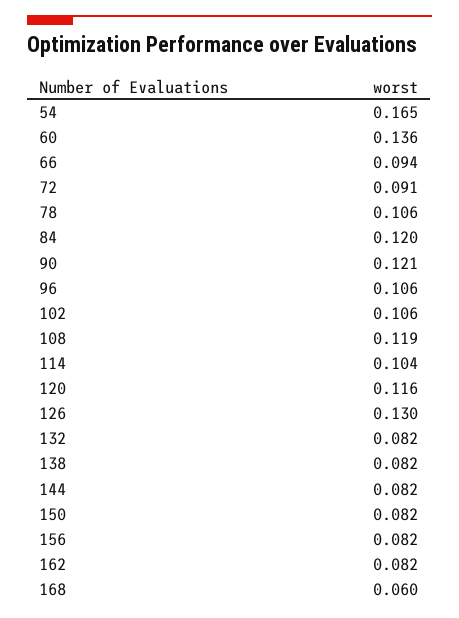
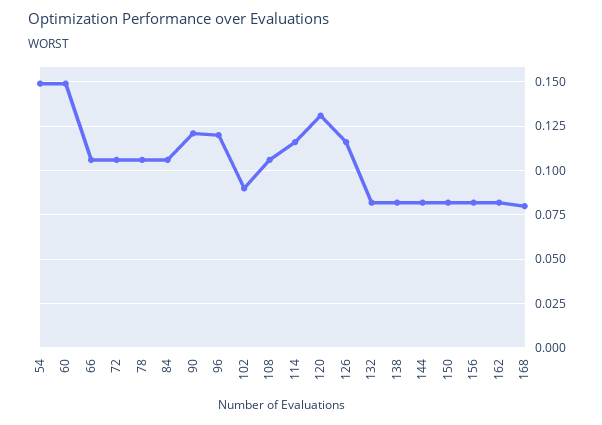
  {
-   "54": 0.165,
+   "54": 0.15,
-   "60": 0.136,
+   "60": 0.15,
-   "66": 0.094,
+   "66": 0.105,
-   "72": 0.091,
+   "72": 0.105,
    "78": 0.106,
-   "84": 0.12,
+   "84": 0.105,
    "90": 0.121,
-   "96": 0.106,
+   "96": 0.12,
-   "102": 0.106,
+   "102": 0.09,
-   "108": 0.119,
+   "108": 0.105,
-   "114": 0.104,
+   "114": 0.115,
-   "120": 0.116,
+   "120": 0.13,
-   "126": 0.13,
+   "126": 0.115,
    "132": 0.082,
    "138": 0.082,
    "144": 0.082,
    "150": 0.082,
    "156": 0.082,
    "162": 0.082,
-   "168": 0.06
+   "168": 0.08
  }

